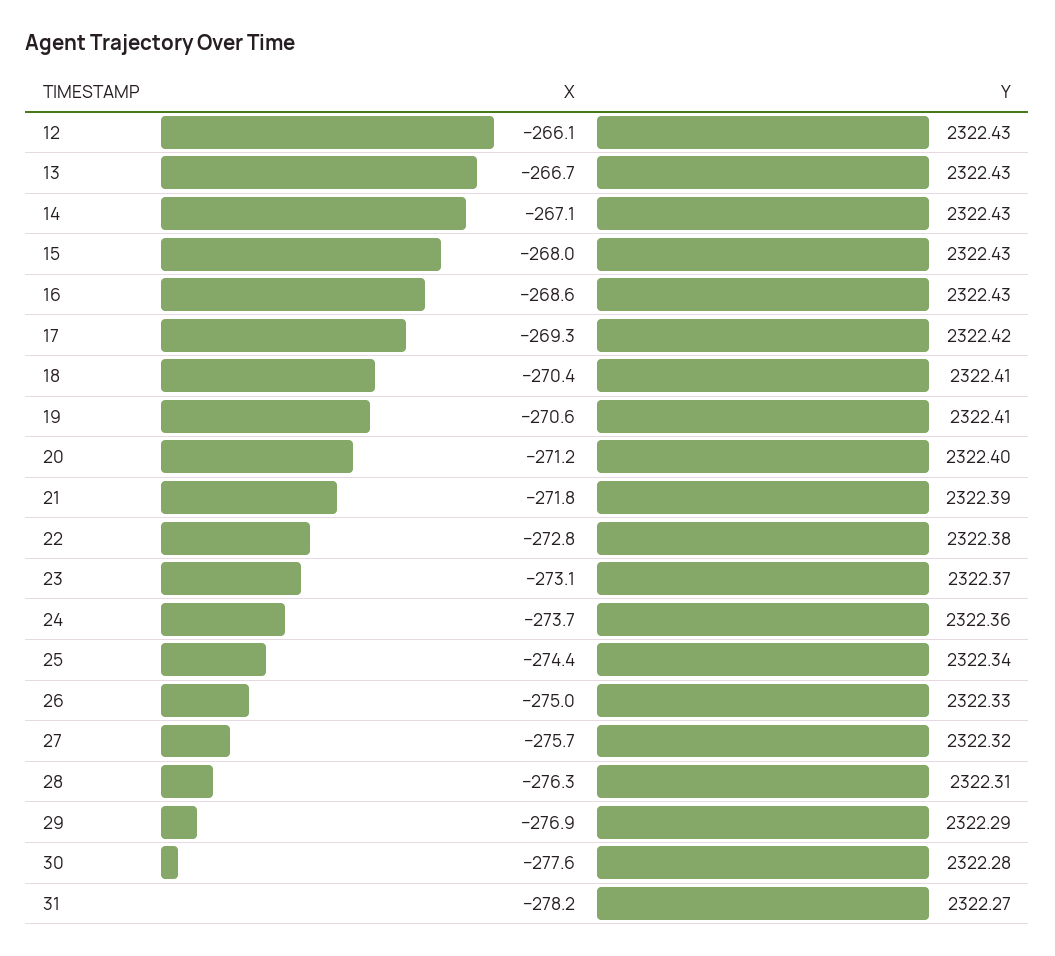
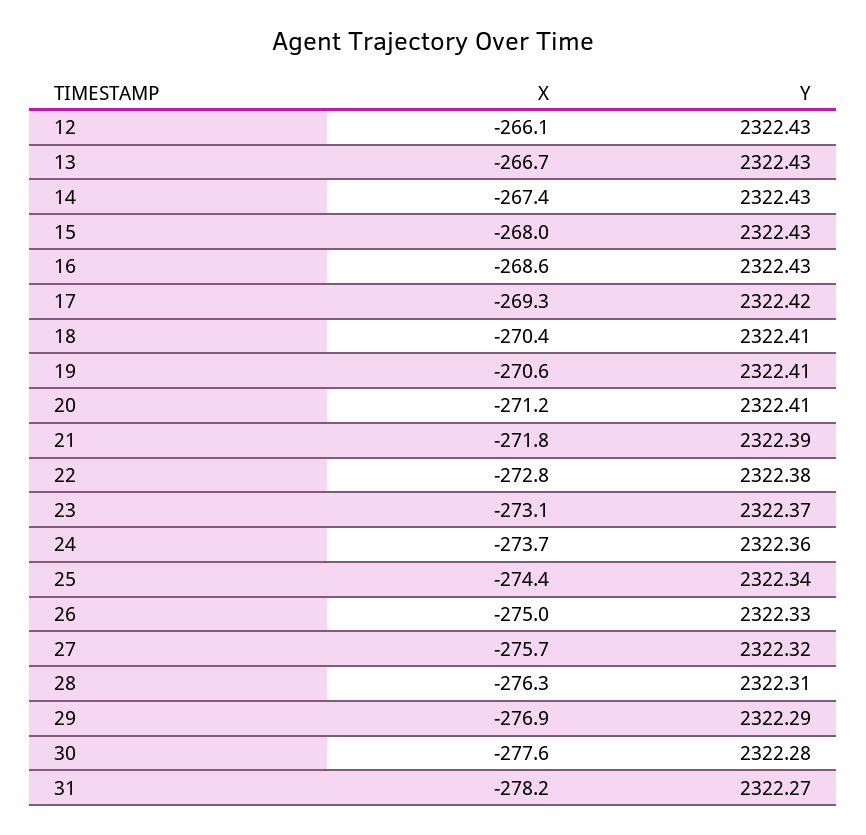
  {
    "X": {
      "12": -266.1,
      "13": -266.7,
-     "14": -267.1,
+     "14": -267.4,
      "15": -268,
      "16": -268.6,
      "17": -269.3,
      "18": -270.4,
      "19": -270.6,
      "20": -271.2,
      "21": -271.8,
      "22": -272.8,
      "23": -273.1,
      "24": -273.7,
      "25": -274.4,
      "26": -275,
      "27": -275.7,
      "28": -276.3,
      "29": -276.9,
      "30": -277.6,
      "31": -278.2
    },
    "Y": {
      "12": 2322.43,
      "13": 2322.43,
      "14": 2322.43,
      "15": 2322.43,
      "16": 2322.43,
      "17": 2322.42,
      "18": 2322.41,
      "19": 2322.41,
-     "20": 2322.4,
+     "20": 2322.41,
      "21": 2322.39,
      "22": 2322.38,
      "23": 2322.37,
      "24": 2322.36,
      "25": 2322.34,
      "26": 2322.33,
      "27": 2322.32,
      "28": 2322.31,
      "29": 2322.29,
      "30": 2322.28,
      "31": 2322.27
    }
  }

